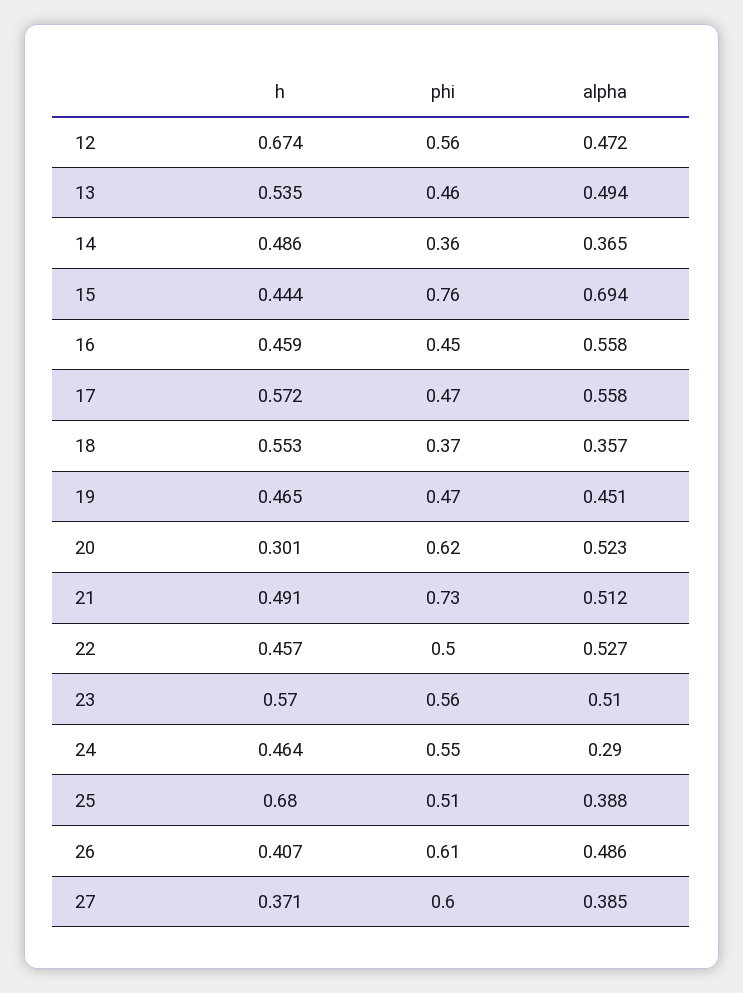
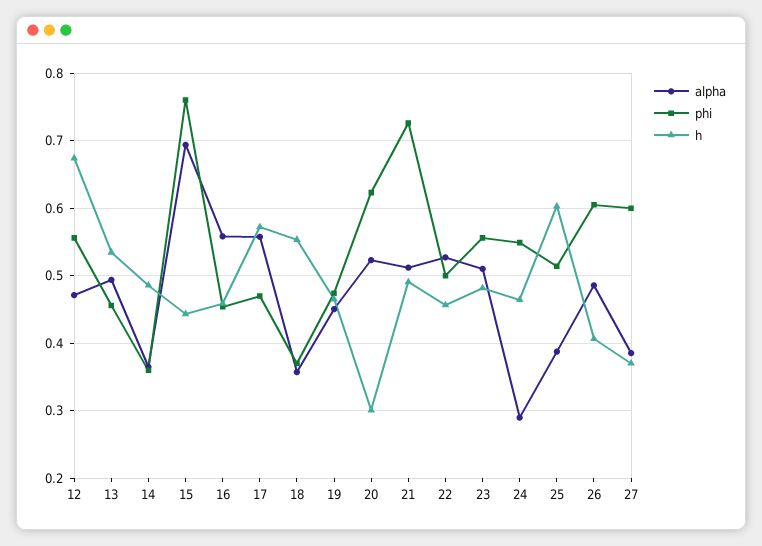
  {
    "h": {
      "12": 0.674,
      "13": 0.535,
      "14": 0.486,
      "15": 0.444,
      "16": 0.459,
      "17": 0.572,
      "18": 0.553,
      "19": 0.465,
      "20": 0.301,
      "21": 0.491,
      "22": 0.457,
-     "23": 0.57,
+     "23": 0.48,
      "24": 0.464,
-     "25": 0.68,
+     "25": 0.6,
      "26": 0.407,
      "27": 0.371
    },
    "phi": {
      "12": 0.56,
      "13": 0.46,
      "14": 0.36,
      "15": 0.76,
      "16": 0.45,
      "17": 0.47,
      "18": 0.37,
      "19": 0.47,
      "20": 0.62,
      "21": 0.73,
      "22": 0.5,
      "23": 0.56,
      "24": 0.55,
      "25": 0.51,
      "26": 0.61,
      "27": 0.6
    },
    "alpha": {
      "12": 0.472,
      "13": 0.494,
      "14": 0.365,
      "15": 0.694,
      "16": 0.558,
      "17": 0.558,
      "18": 0.357,
      "19": 0.451,
      "20": 0.523,
      "21": 0.512,
      "22": 0.527,
      "23": 0.51,
      "24": 0.29,
      "25": 0.388,
      "26": 0.486,
      "27": 0.385
    }
  }

